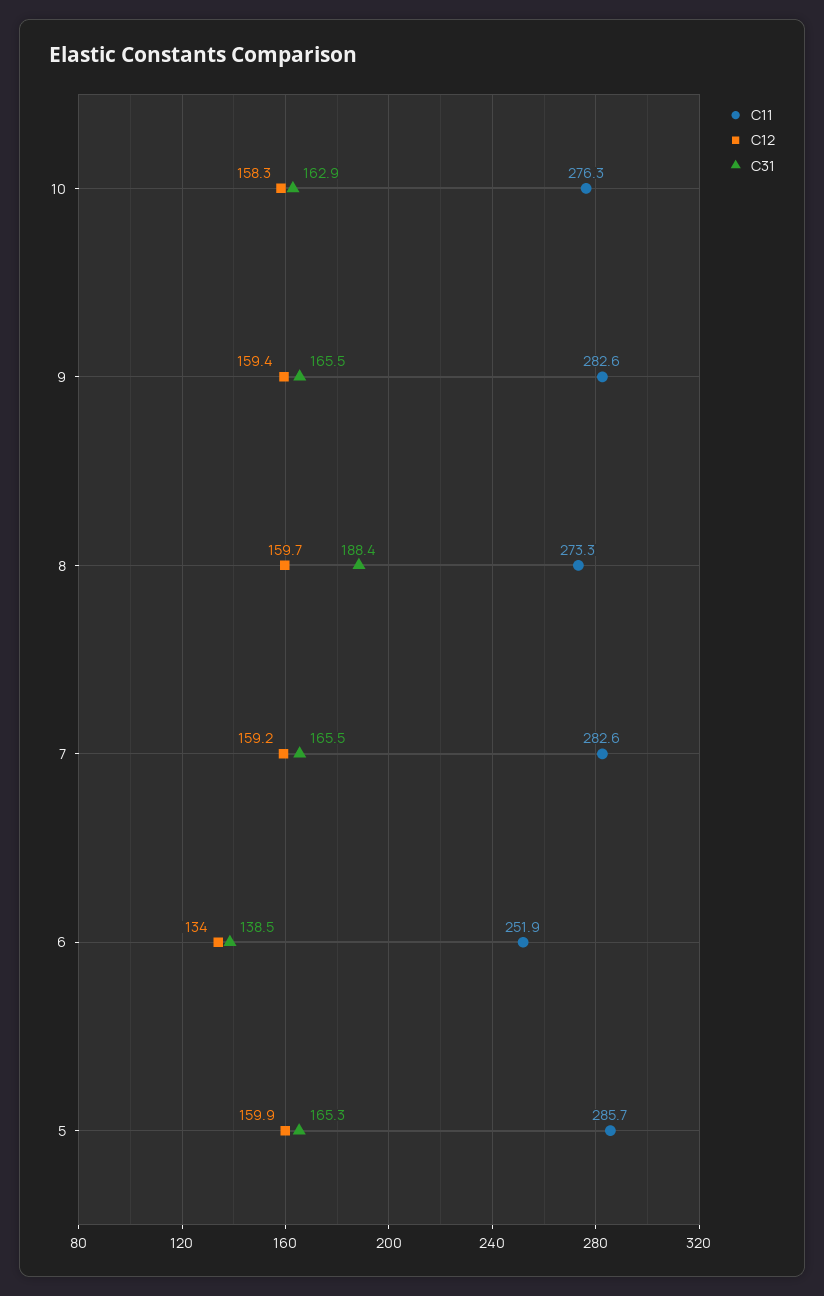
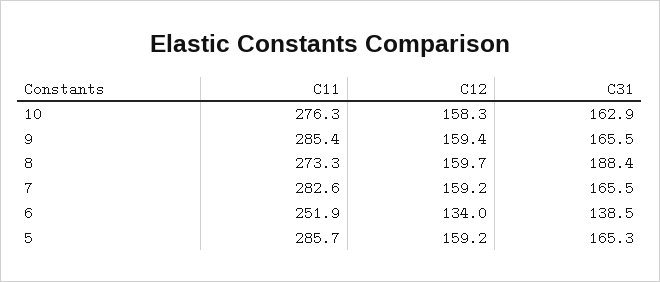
  {
    "C11": {
      "10": 276.3,
-     "9": 282.6,
+     "9": 285.4,
      "8": 273.3,
      "7": 282.6,
      "6": 251.9,
      "5": 285.7
    },
    "C12": {
      "10": 158.3,
      "9": 159.4,
      "8": 159.7,
      "7": 159.2,
      "6": 134,
-     "5": 159.9
+     "5": 159.2
    },
    "C31": {
      "10": 162.9,
      "9": 165.5,
      "8": 188.4,
      "7": 165.5,
      "6": 138.5,
      "5": 165.3
    }
  }

